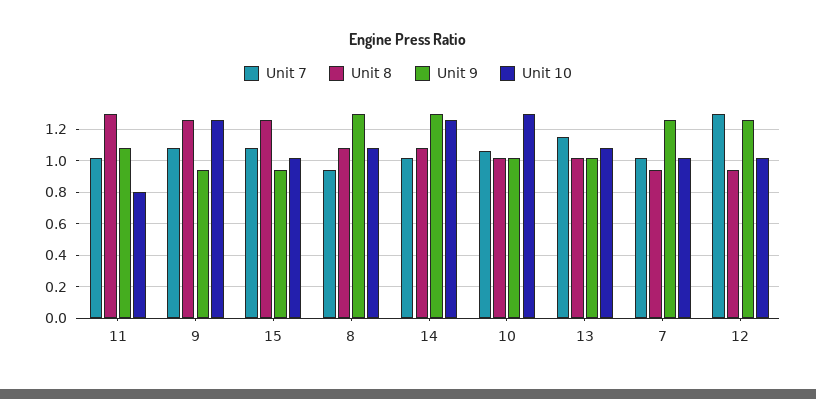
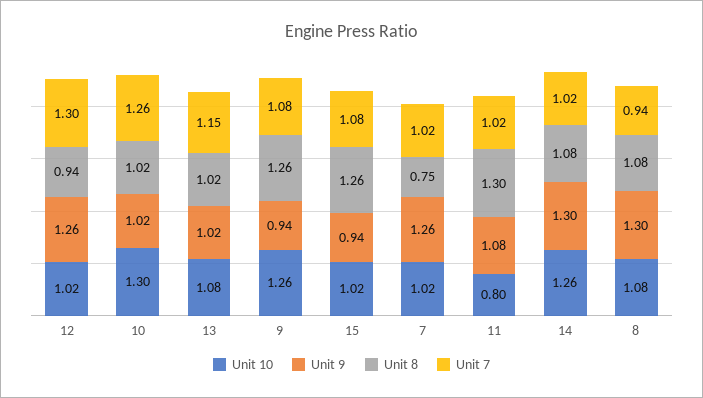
  {
    "Unit 7": {
      "11": 1.02,
      "9": 1.08,
      "15": 1.08,
      "8": 0.94,
      "14": 1.02,
-     "10": 1.05,
+     "10": 1.26,
      "13": 1.15,
      "7": 1.02,
      "12": 1.3
    },
    "Unit 8": {
      "11": 1.3,
      "9": 1.26,
      "15": 1.26,
      "8": 1.08,
      "14": 1.08,
      "10": 1.02,
      "13": 1.02,
-     "7": 0.95,
+     "7": 0.75,
      "12": 0.94
    },
    "Unit 9": {
      "11": 1.08,
      "9": 0.94,
      "15": 0.94,
      "8": 1.3,
      "14": 1.3,
      "10": 1.02,
      "13": 1.02,
      "7": 1.26,
      "12": 1.26
    },
    "Unit 10": {
      "11": 0.8,
      "9": 1.26,
      "15": 1.02,
      "8": 1.08,
      "14": 1.26,
      "10": 1.3,
      "13": 1.08,
      "7": 1.02,
      "12": 1.02
    }
  }

